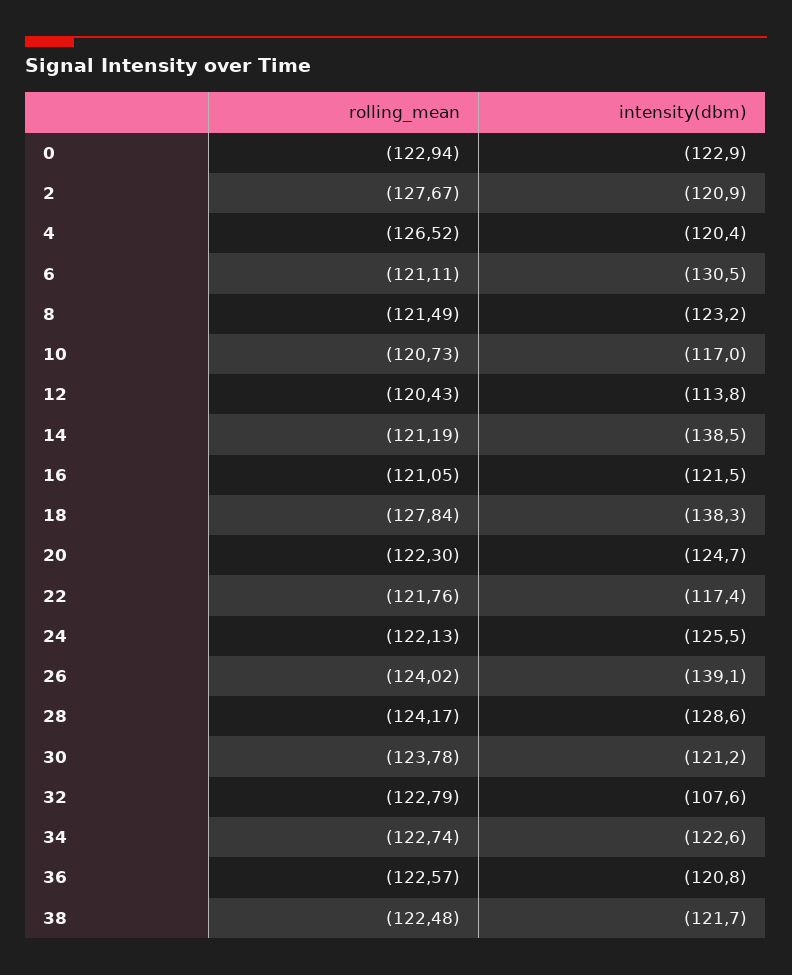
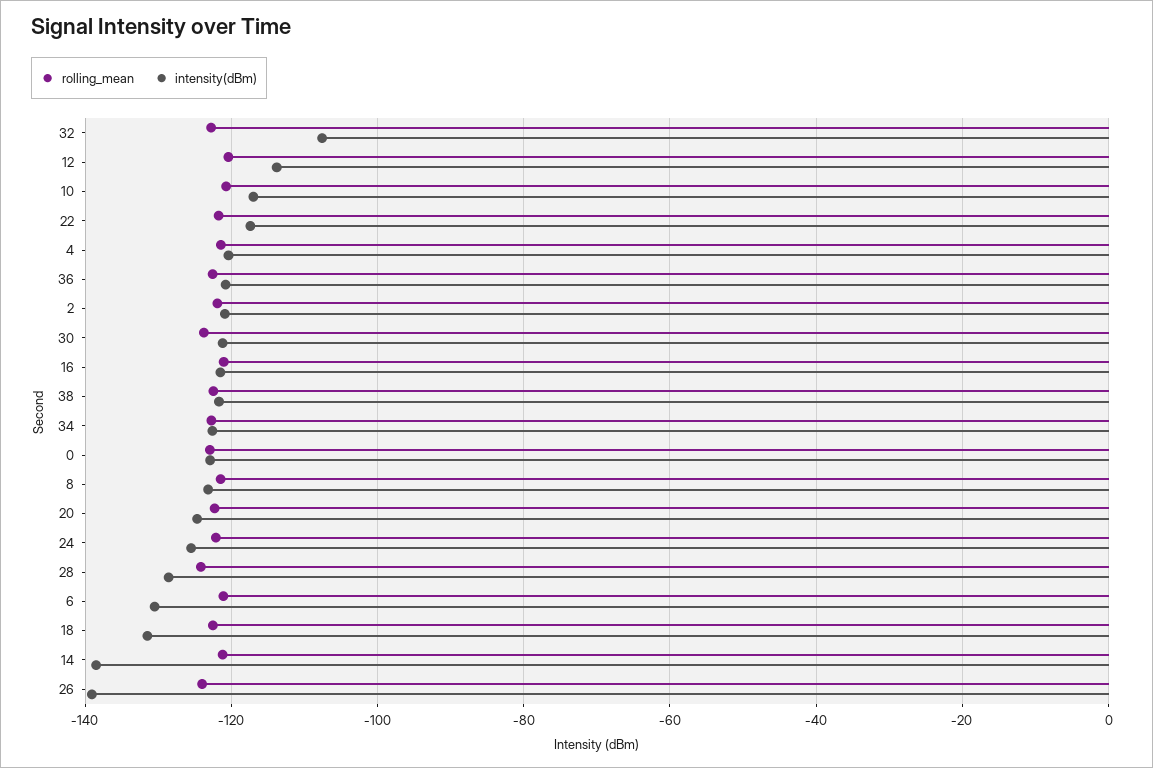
  {
    "rolling_mean": {
      "0": -122.94,
-     "2": -127.67,
+     "2": -122,
-     "4": -126.52,
+     "4": -122,
      "6": -121.11,
      "8": -121.49,
      "10": -120.73,
      "12": -120.43,
      "14": -121.19,
      "16": -121.05,
-     "18": -127.84,
+     "18": -122,
      "20": -122.3,
      "22": -121.76,
      "24": -122.13,
      "26": -124.02,
      "28": -124.17,
      "30": -123.78,
      "32": -122.79,
      "34": -122.74,
      "36": -122.57,
      "38": -122.48
    },
    "intensity(dbm)": {
      "0": -122.9,
      "2": -120.9,
      "4": -120.4,
      "6": -130.5,
      "8": -123.2,
      "10": -117,
      "12": -113.8,
      "14": -138.5,
      "16": -121.5,
-     "18": -138.3,
+     "18": -132,
      "20": -124.7,
      "22": -117.4,
      "24": -125.5,
      "26": -139.1,
      "28": -128.6,
      "30": -121.2,
      "32": -107.6,
      "34": -122.6,
      "36": -120.8,
      "38": -121.7
    }
  }

